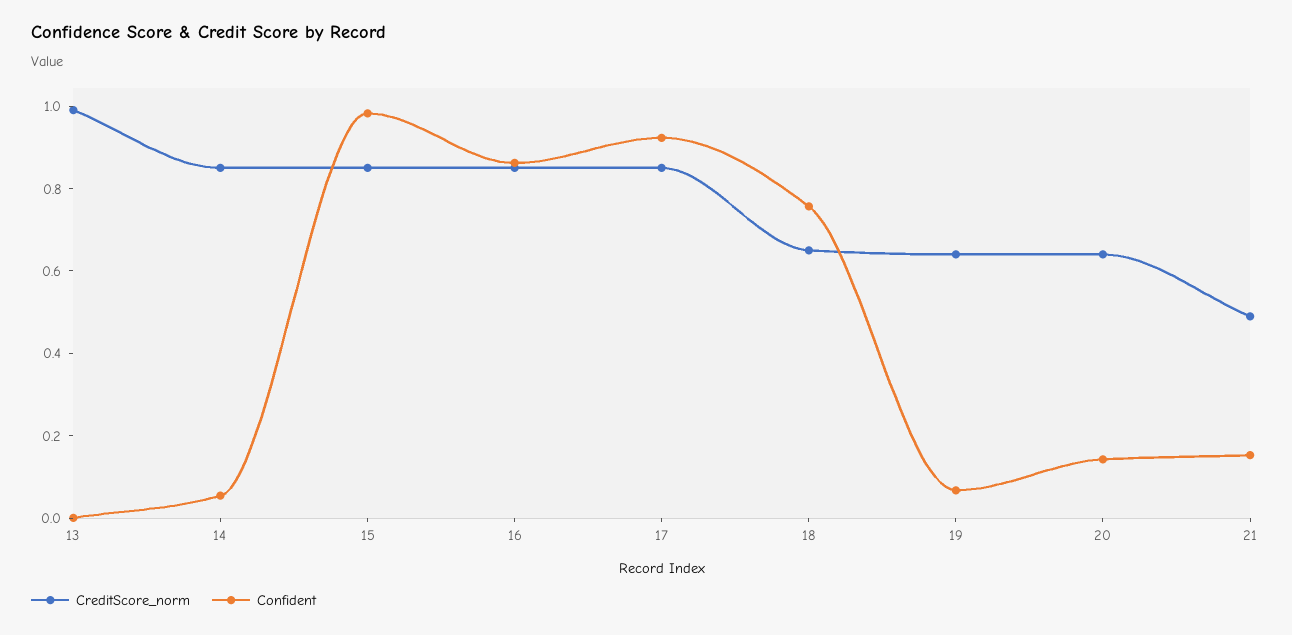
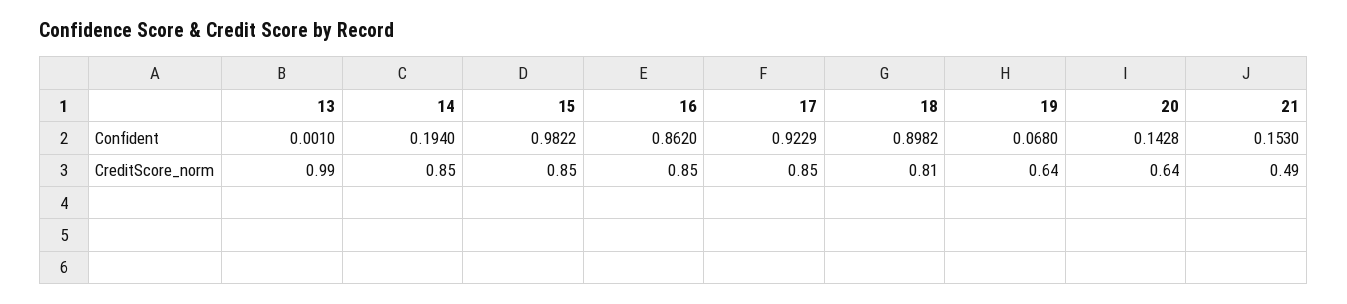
  {
    "CreditScore_norm": {
      "13": 0.99,
      "14": 0.85,
      "15": 0.85,
      "16": 0.85,
      "17": 0.85,
-     "18": 0.65,
+     "18": 0.81,
      "19": 0.64,
      "20": 0.64,
      "21": 0.49
    },
    "Confident": {
      "13": 0.001,
-     "14": 0.05,
+     "14": 0.194,
      "15": 0.9822,
      "16": 0.862,
      "17": 0.9229,
-     "18": 0.75,
+     "18": 0.8982,
      "19": 0.068,
      "20": 0.1428,
      "21": 0.153
    }
  }

